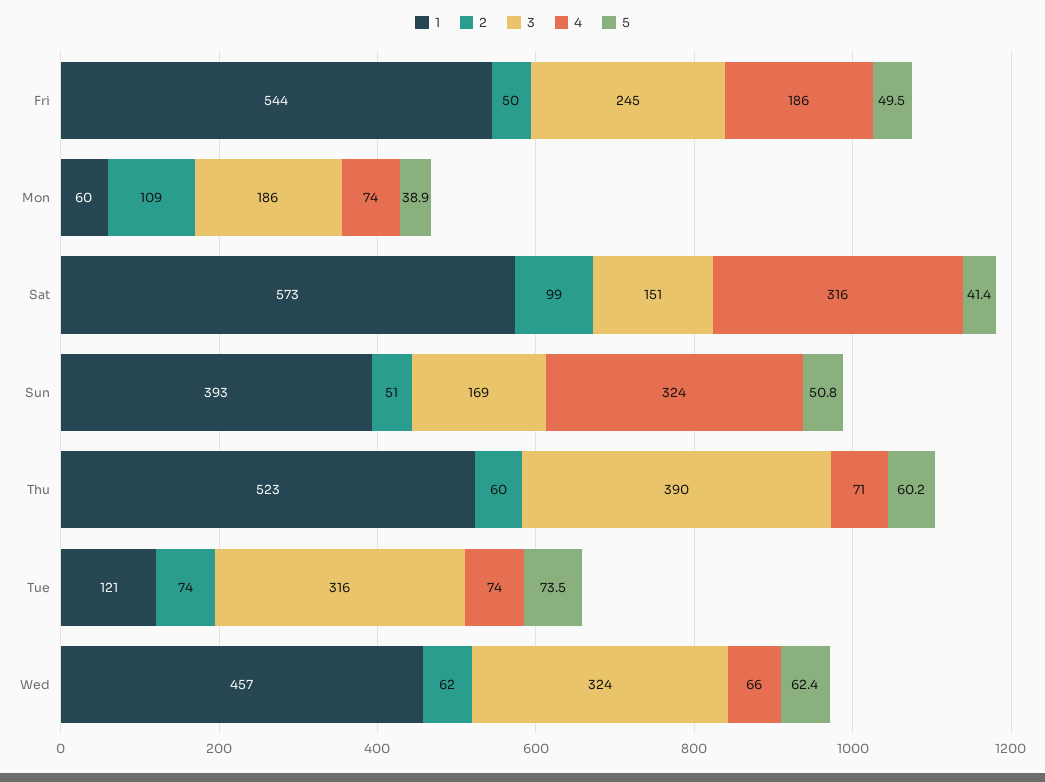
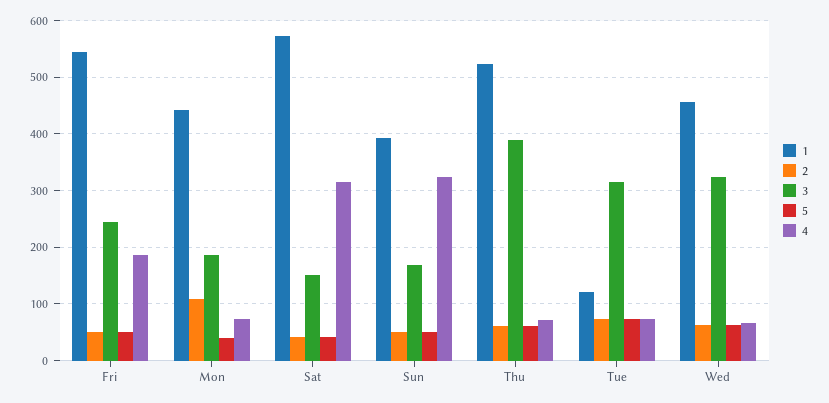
  {
    "1": {
      "Fri": 544,
-     "Mon": 60,
+     "Mon": 440,
      "Sat": 573,
      "Sun": 393,
      "Thu": 523,
      "Tue": 121,
      "Wed": 457
    },
    "2": {
      "Fri": 50,
      "Mon": 109,
-     "Sat": 99,
+     "Sat": 40,
      "Sun": 51,
      "Thu": 60,
      "Tue": 74,
      "Wed": 62
    },
    "3": {
      "Fri": 245,
      "Mon": 186,
      "Sat": 151,
      "Sun": 169,
      "Thu": 390,
      "Tue": 316,
      "Wed": 324
    },
    "4": {
      "Fri": 186,
      "Mon": 74,
      "Sat": 316,
      "Sun": 324,
      "Thu": 71,
      "Tue": 74,
      "Wed": 66
    },
    "5": {
      "Fri": 49.5,
      "Mon": 38.9,
      "Sat": 41.4,
      "Sun": 50.8,
      "Thu": 60.2,
      "Tue": 73.5,
      "Wed": 62.4
    }
  }

